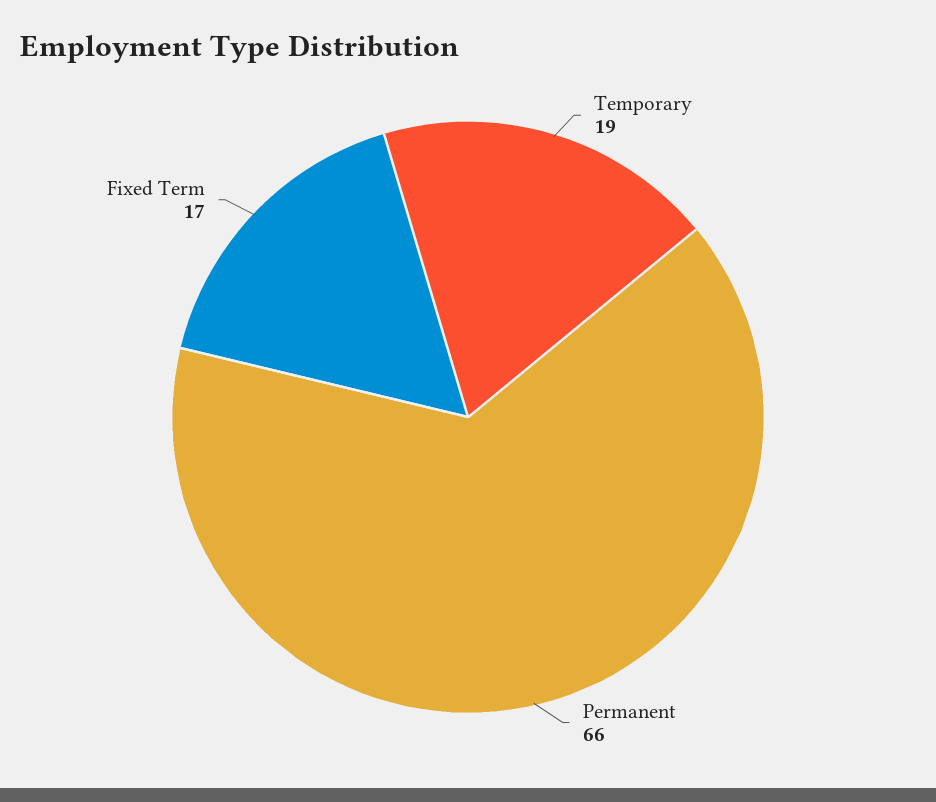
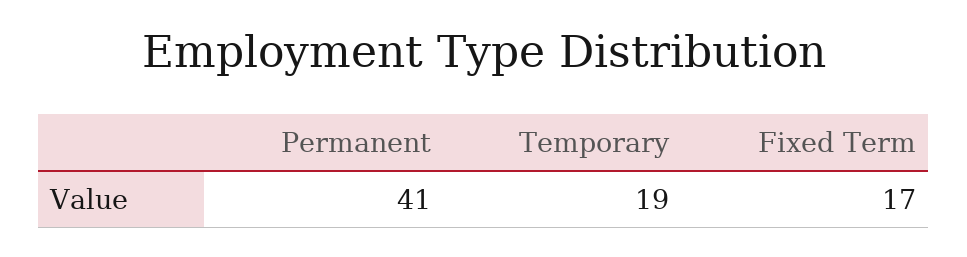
  {
    "Temporary": 19,
-   "Permanent": 66,
+   "Permanent": 41,
    "Fixed Term": 17
  }

